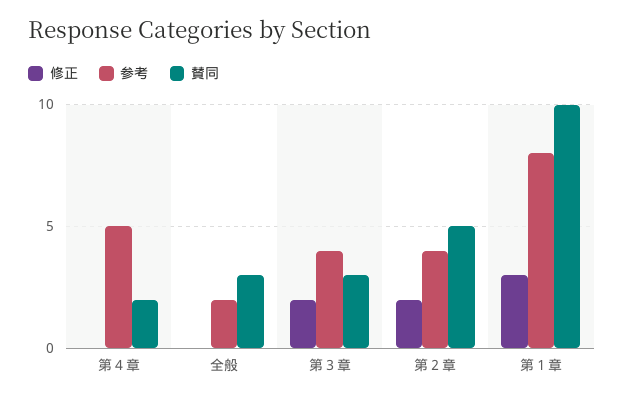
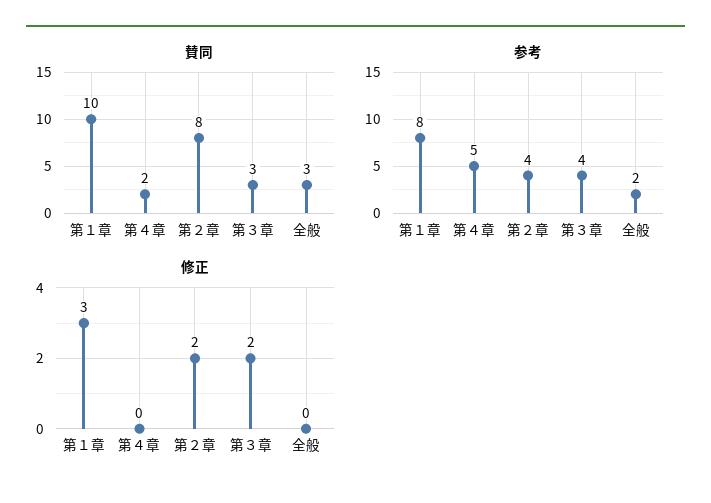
  {
    "修正": {
      "第４章": 0,
      "全般": 0,
      "第３章": 2,
      "第２章": 2,
      "第１章": 3
    },
    "参考": {
      "第４章": 5,
      "全般": 2,
      "第３章": 4,
      "第２章": 4,
      "第１章": 8
    },
    "賛同": {
      "第４章": 2,
      "全般": 3,
      "第３章": 3,
-     "第２章": 5,
+     "第２章": 8,
      "第１章": 10
    }
  }

